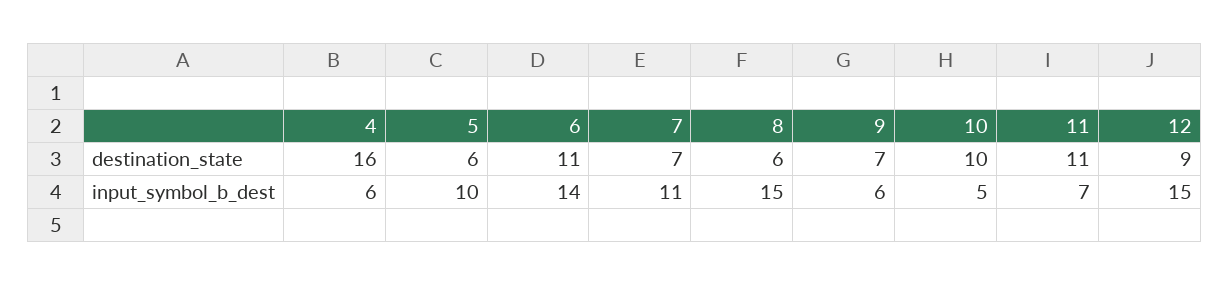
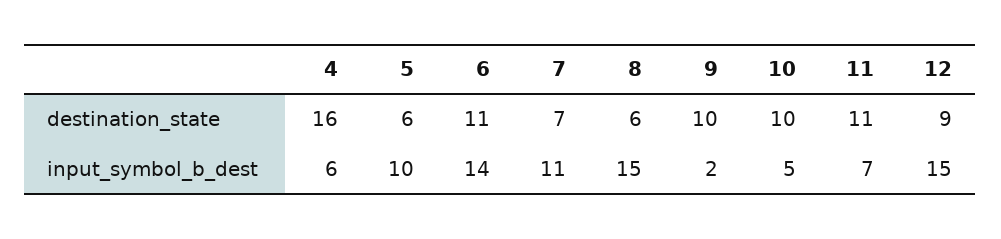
  {
    "4": {
      "destination_state": 16,
      "input_symbol_b_dest": 6
    },
    "5": {
      "destination_state": 6,
      "input_symbol_b_dest": 10
    },
    "6": {
      "destination_state": 11,
      "input_symbol_b_dest": 14
    },
    "7": {
      "destination_state": 7,
      "input_symbol_b_dest": 11
    },
    "8": {
      "destination_state": 6,
      "input_symbol_b_dest": 15
    },
    "9": {
-     "destination_state": 7,
+     "destination_state": 10,
-     "input_symbol_b_dest": 6
+     "input_symbol_b_dest": 2
    },
    "10": {
      "destination_state": 10,
      "input_symbol_b_dest": 5
    },
    "11": {
      "destination_state": 11,
      "input_symbol_b_dest": 7
    },
    "12": {
      "destination_state": 9,
      "input_symbol_b_dest": 15
    }
  }

